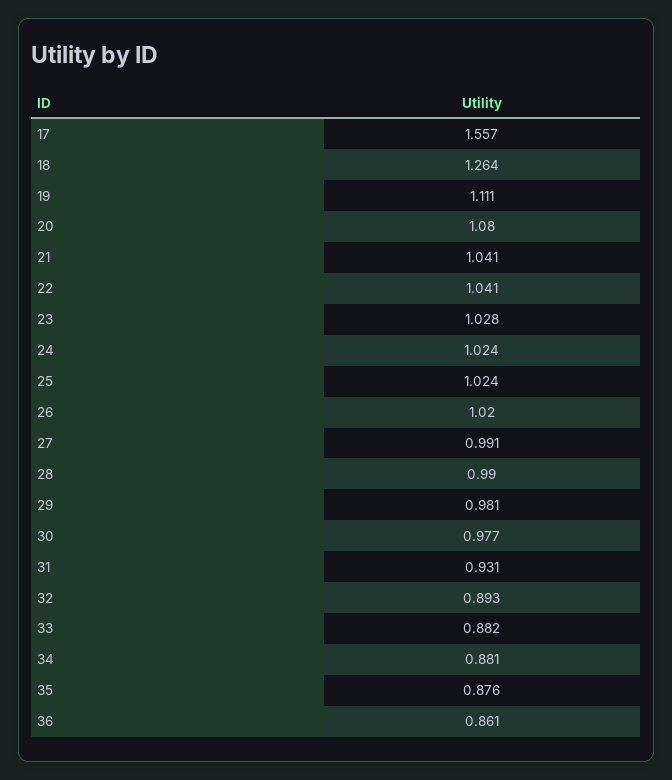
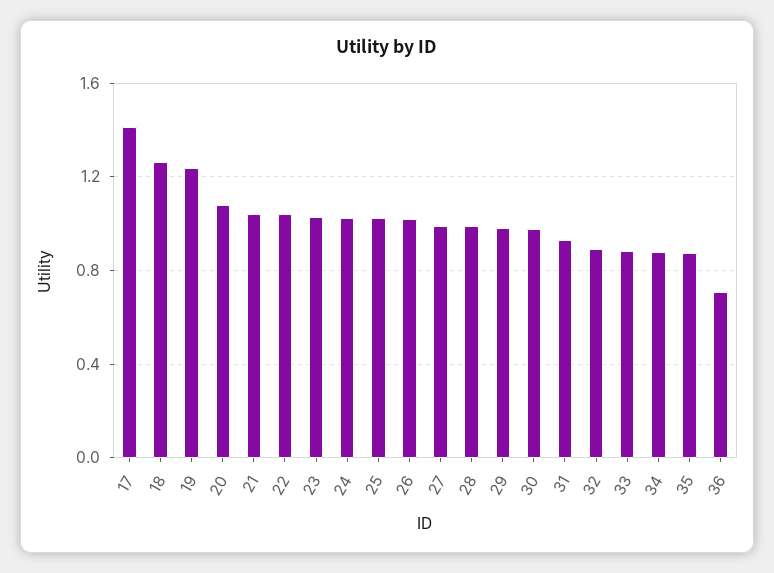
  {
-   "17": 1.557,
+   "17": 1.4,
    "18": 1.264,
-   "19": 1.111,
+   "19": 1.25,
    "20": 1.08,
    "21": 1.041,
    "22": 1.041,
    "23": 1.028,
    "24": 1.024,
    "25": 1.024,
    "26": 1.02,
    "27": 0.991,
    "28": 0.99,
    "29": 0.981,
    "30": 0.977,
    "31": 0.931,
    "32": 0.893,
    "33": 0.882,
    "34": 0.881,
    "35": 0.876,
-   "36": 0.861
+   "36": 0.7
  }

